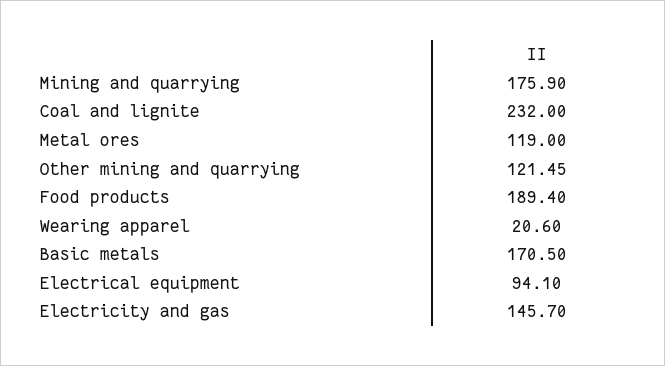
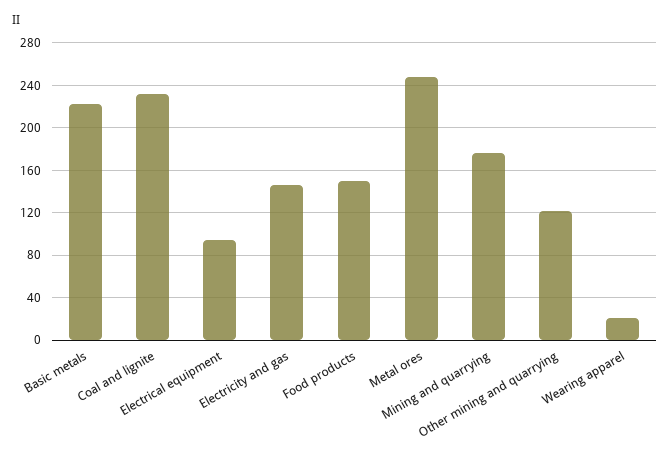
  {
    "Mining and quarrying": 175.9,
    "Coal and lignite": 232,
-   "Metal ores": 119,
+   "Metal ores": 250,
    "Other mining and quarrying": 121.45,
-   "Food products": 189.4,
+   "Food products": 150,
    "Wearing apparel": 20.6,
-   "Basic metals": 170.5,
+   "Basic metals": 220,
    "Electrical equipment": 94.1,
    "Electricity and gas": 145.7
  }

